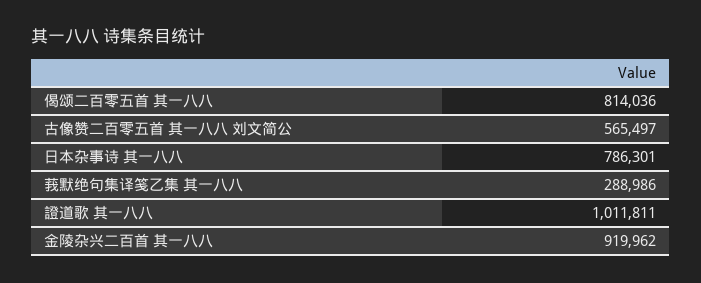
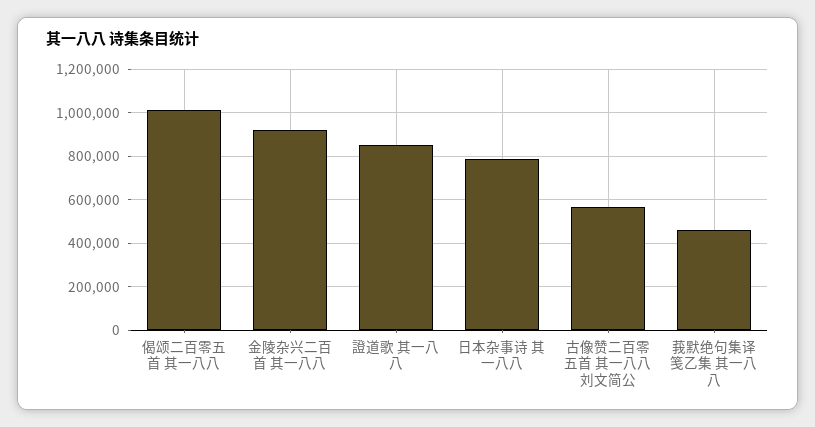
  {
-   "偈颂二百零五首 其一八八": 814036,
+   "偈颂二百零五首 其一八八": 1000000,
    "古像赞二百零五首 其一八八 刘文简公": 565497,
    "日本杂事诗 其一八八": 786301,
-   "莪默绝句集译笺乙集 其一八八": 288986,
+   "莪默绝句集译笺乙集 其一八八": 450000,
-   "證道歌 其一八八": 1011811,
+   "證道歌 其一八八": 850000,
    "金陵杂兴二百首 其一八八": 919962
  }

